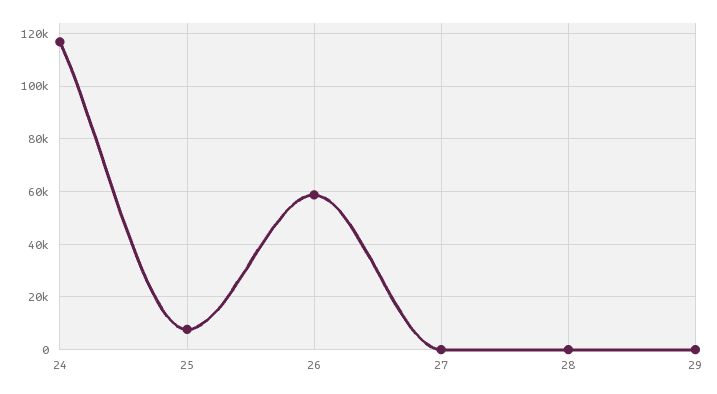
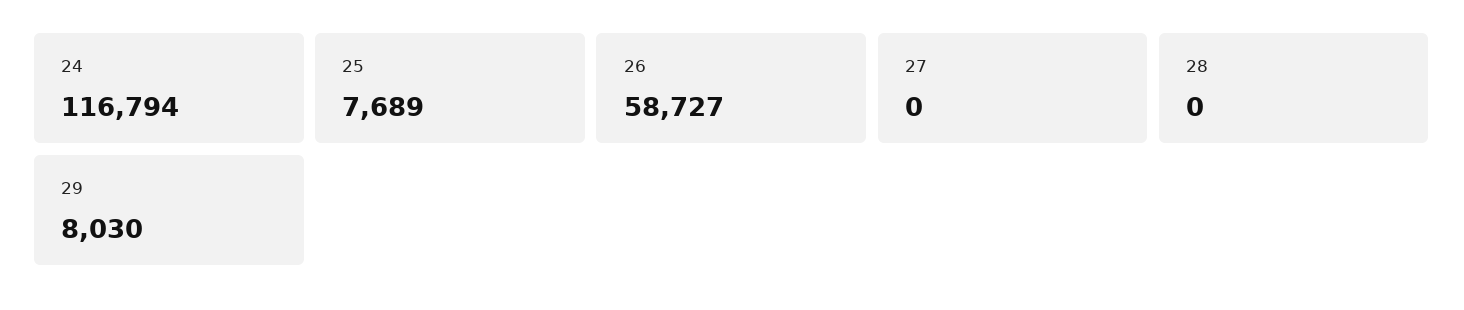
  {
    "24": 116794,
    "25": 7689,
    "26": 58727,
    "27": 0,
    "28": 0,
-   "29": 0
+   "29": 8030
  }

